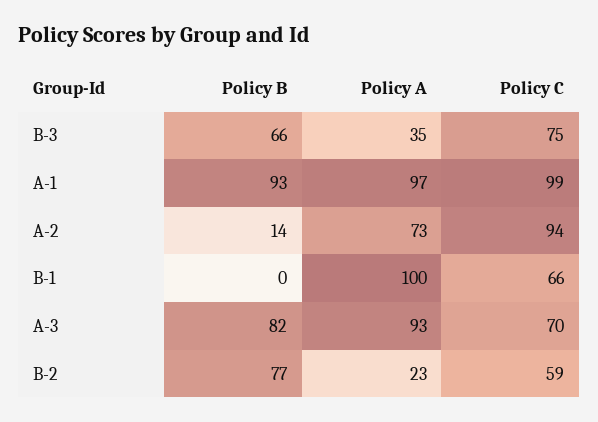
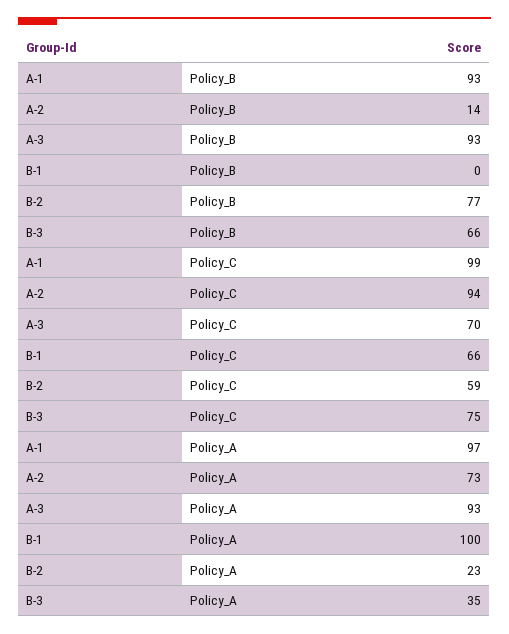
  {
    "Policy B": {
      "B-3": 66,
      "A-1": 93,
      "A-2": 14,
      "B-1": 0,
-     "A-3": 82,
+     "A-3": 93,
      "B-2": 77
    },
    "Policy A": {
      "B-3": 35,
      "A-1": 97,
      "A-2": 73,
      "B-1": 100,
      "A-3": 93,
      "B-2": 23
    },
    "Policy C": {
      "B-3": 75,
      "A-1": 99,
      "A-2": 94,
      "B-1": 66,
      "A-3": 70,
      "B-2": 59
    }
  }

